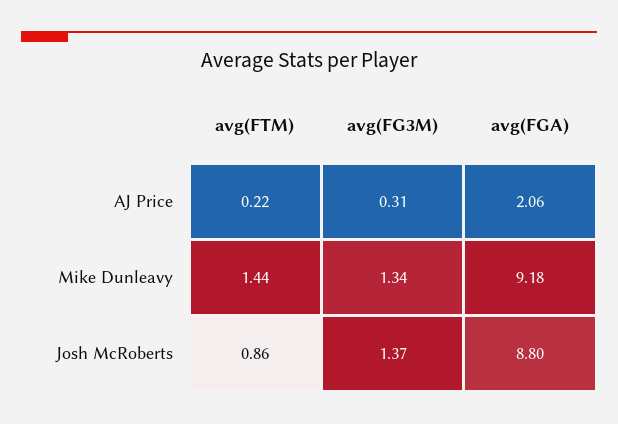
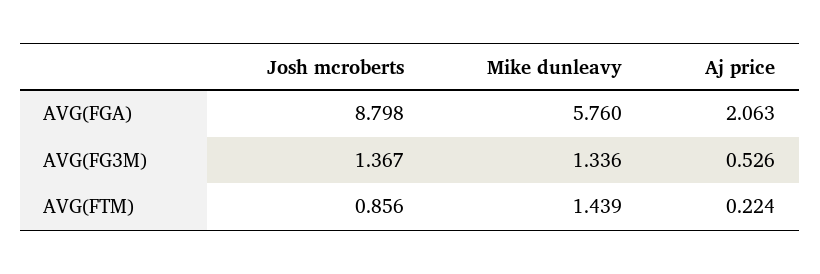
  {
    "avg(FTM)": {
      "AJ Price": 0.224,
      "Mike Dunleavy": 1.439,
      "Josh McRoberts": 0.856
    },
    "avg(FG3M)": {
-     "AJ Price": 0.31,
+     "AJ Price": 0.526,
      "Mike Dunleavy": 1.336,
      "Josh McRoberts": 1.367
    },
    "avg(FGA)": {
      "AJ Price": 2.063,
-     "Mike Dunleavy": 9.18,
+     "Mike Dunleavy": 5.76,
      "Josh McRoberts": 8.798
    }
  }

